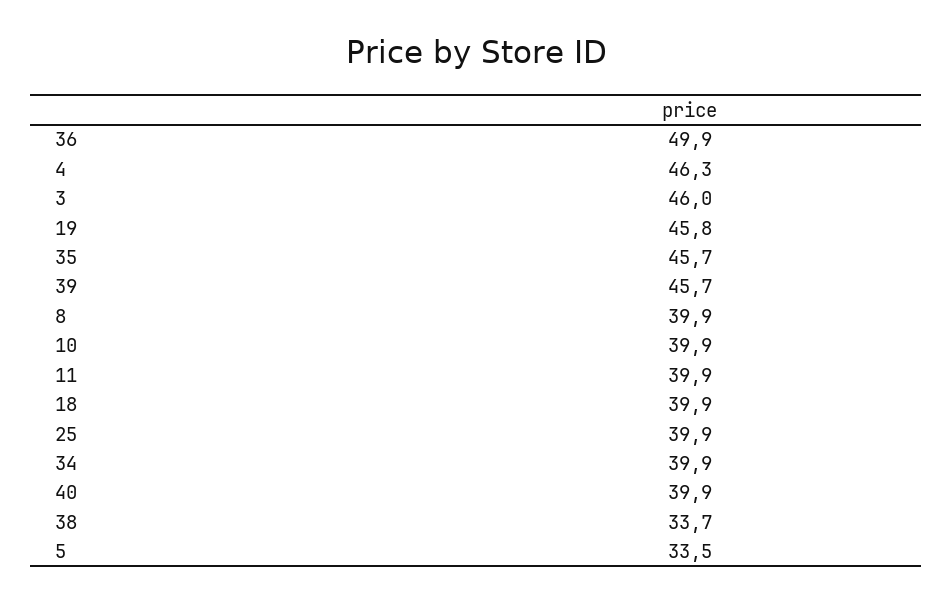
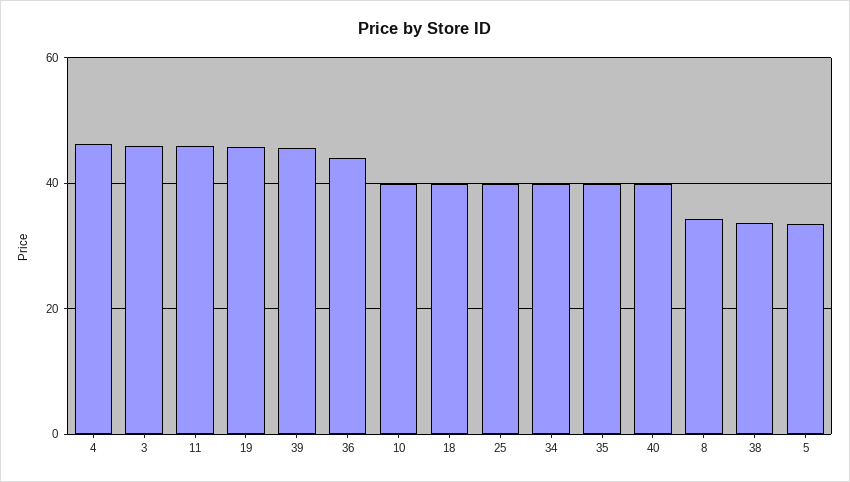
  {
-   "36": 49.9,
+   "36": 44,
    "4": 46.3,
    "3": 46,
    "19": 45.8,
-   "35": 45.7,
+   "35": 40,
    "39": 45.7,
-   "8": 39.9,
+   "8": 34,
    "10": 39.9,
-   "11": 39.9,
+   "11": 46,
    "18": 39.9,
    "25": 39.9,
    "34": 39.9,
    "40": 39.9,
    "38": 33.7,
    "5": 33.5
  }

